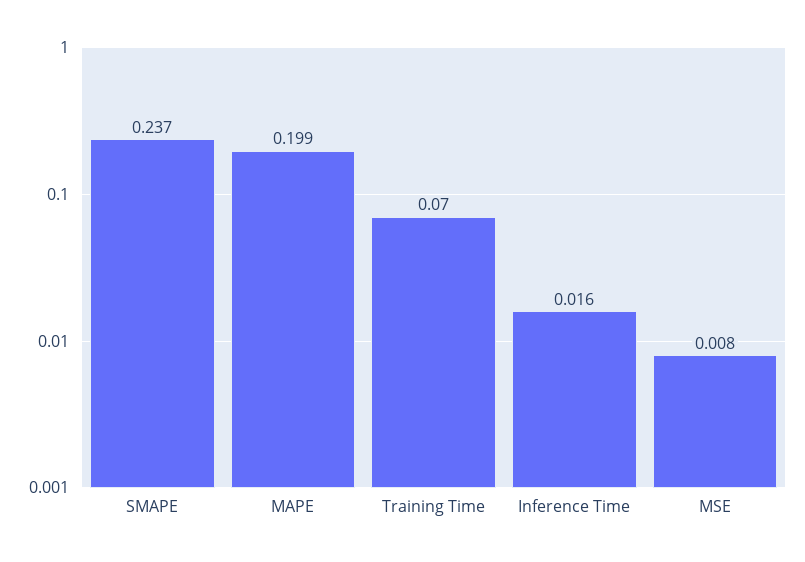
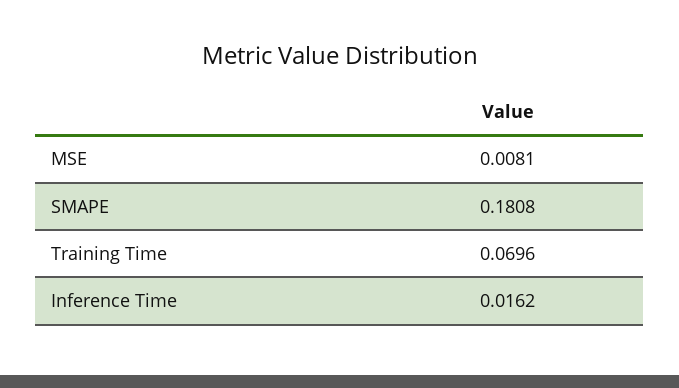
  {
-   "SMAPE": 0.237,
+   "SMAPE": 0.1808,
-   "MAPE": 0.199,
    "Training Time": 0.0696,
    "Inference Time": 0.0162,
    "MSE": 0.0081
  }

